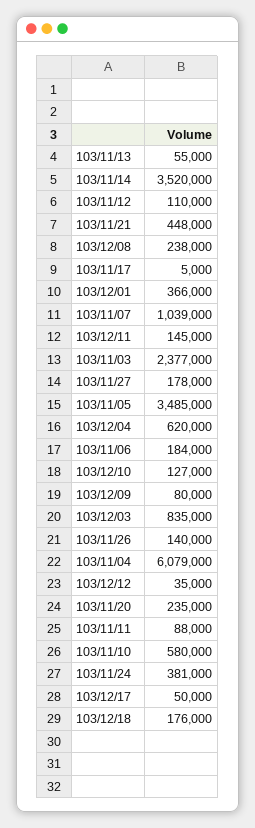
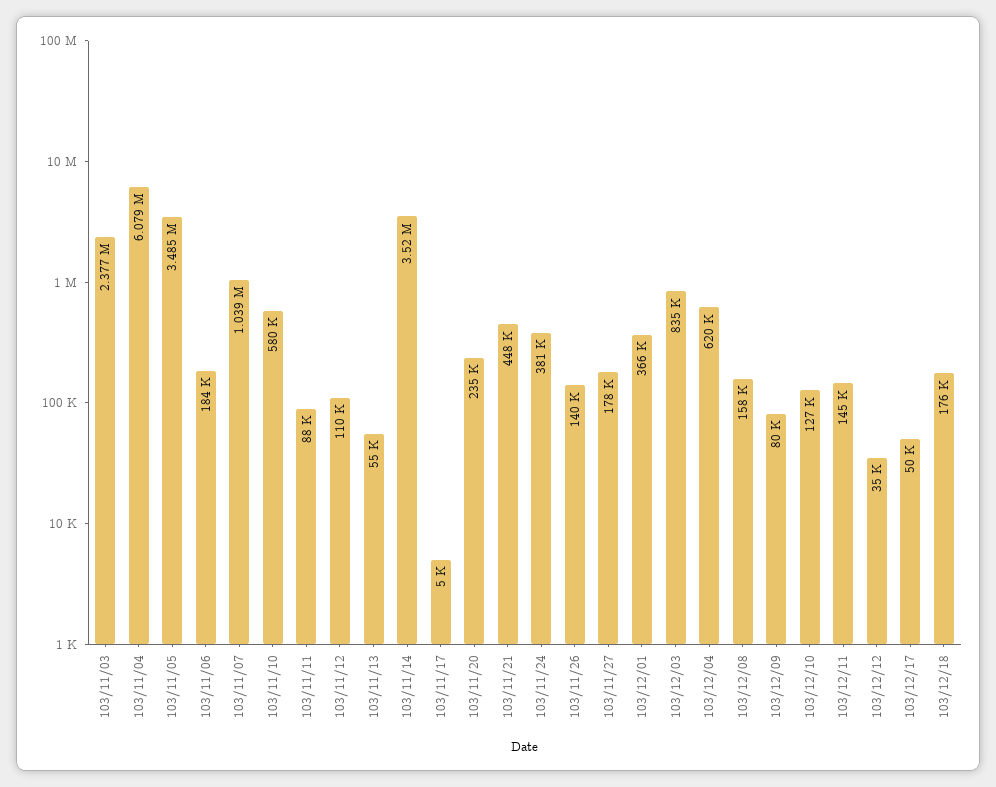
  {
    "103/11/13": 55000,
    "103/11/14": 3520000,
    "103/11/12": 110000,
    "103/11/21": 448000,
-   "103/12/08": 238000,
+   "103/12/08": 158000,
    "103/11/17": 5000,
    "103/12/01": 366000,
    "103/11/07": 1039000,
    "103/12/11": 145000,
    "103/11/03": 2377000,
    "103/11/27": 178000,
    "103/11/05": 3485000,
    "103/12/04": 620000,
    "103/11/06": 184000,
    "103/12/10": 127000,
    "103/12/09": 80000,
    "103/12/03": 835000,
    "103/11/26": 140000,
    "103/11/04": 6079000,
    "103/12/12": 35000,
    "103/11/20": 235000,
    "103/11/11": 88000,
    "103/11/10": 580000,
    "103/11/24": 381000,
    "103/12/17": 50000,
    "103/12/18": 176000
  }

